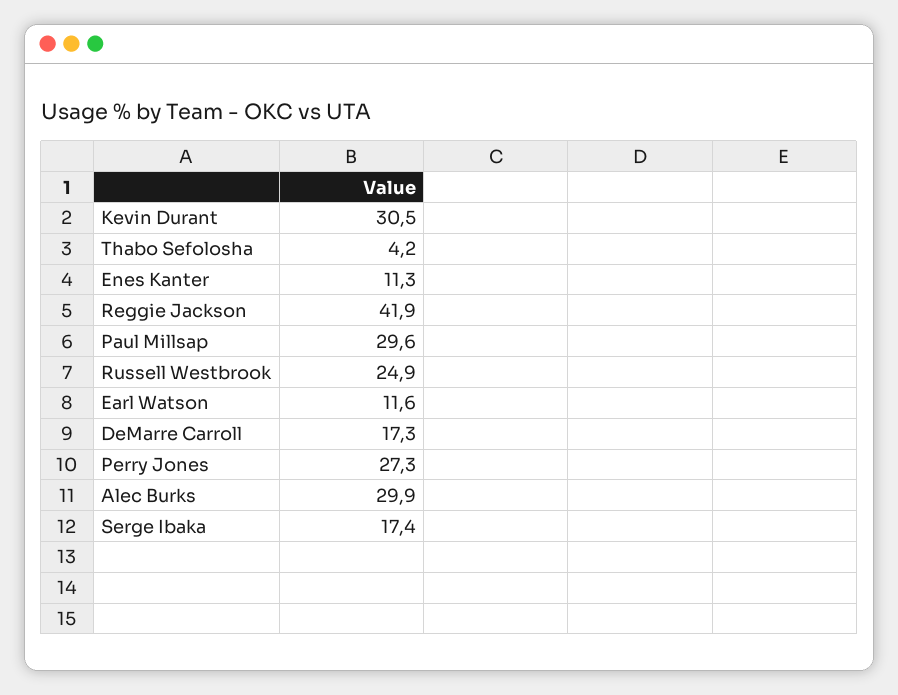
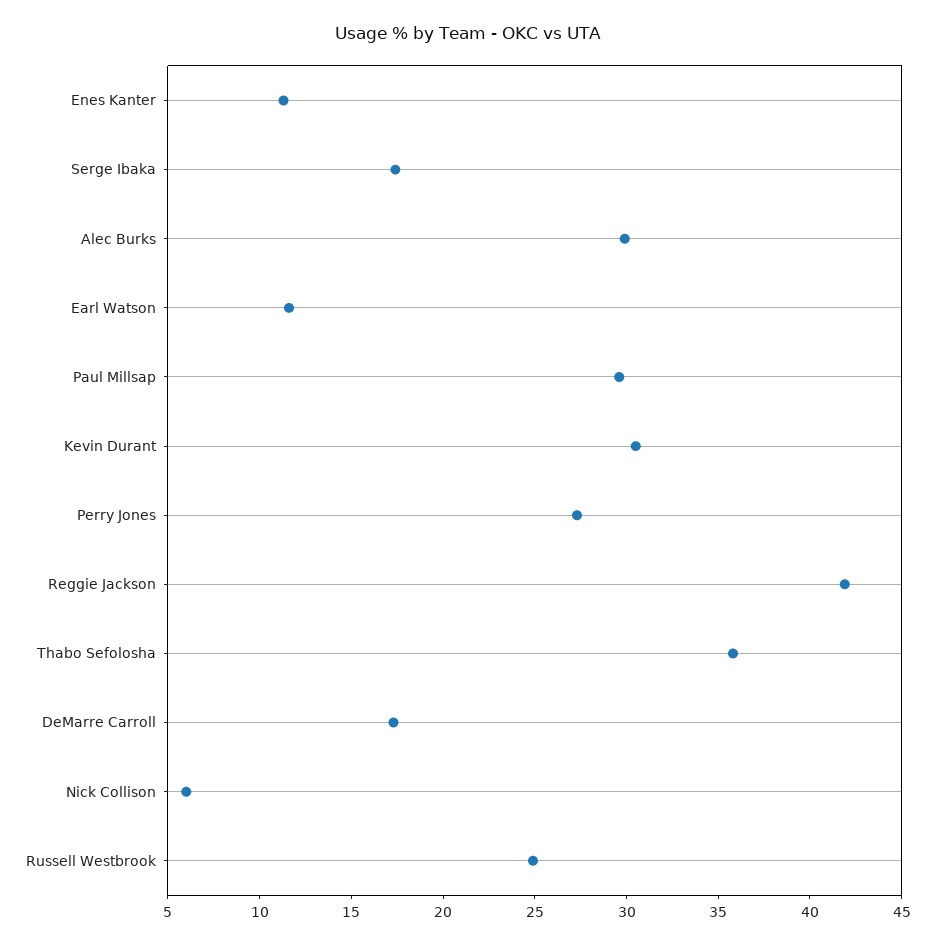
  {
    "Kevin Durant": 30.5,
-   "Thabo Sefolosha": 4.2,
+   "Thabo Sefolosha": 36,
    "Enes Kanter": 11.3,
    "Reggie Jackson": 41.9,
    "Paul Millsap": 29.6,
    "Russell Westbrook": 24.9,
    "Earl Watson": 11.6,
    "DeMarre Carroll": 17.3,
    "Perry Jones": 27.3,
    "Alec Burks": 29.9,
-   "Serge Ibaka": 17.4
+   "Serge Ibaka": 17.4,
+   "Nick Collison": 6
  }

